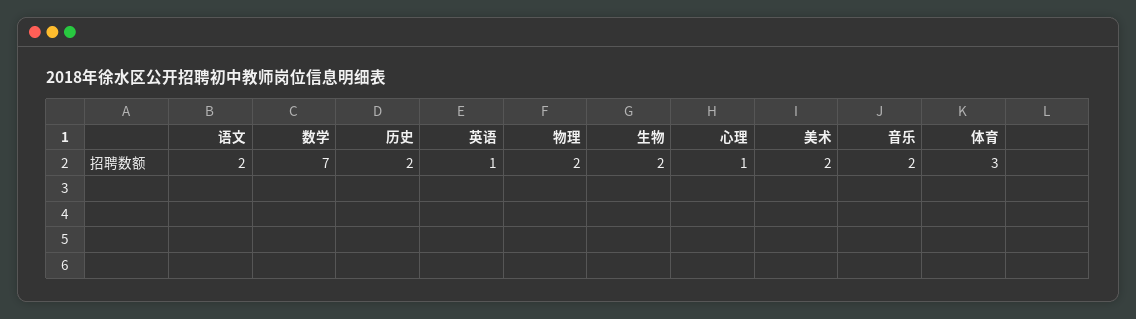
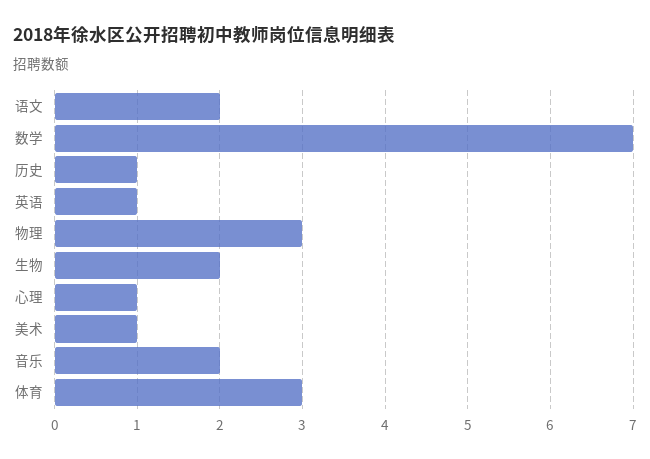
  {
    "语文": 2,
    "数学": 7,
-   "历史": 2,
+   "历史": 1,
    "英语": 1,
-   "物理": 2,
+   "物理": 3,
    "生物": 2,
    "心理": 1,
-   "美术": 2,
+   "美术": 1,
    "音乐": 2,
    "体育": 3
  }

